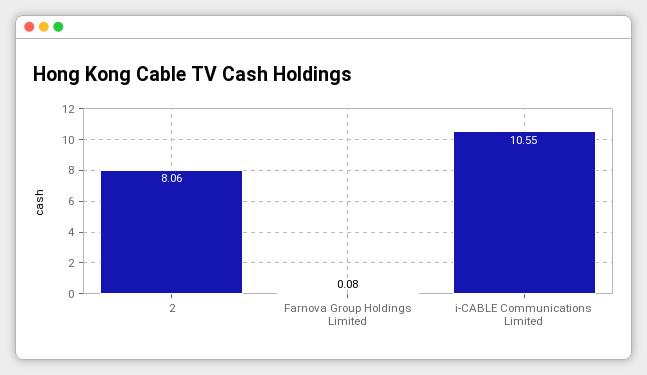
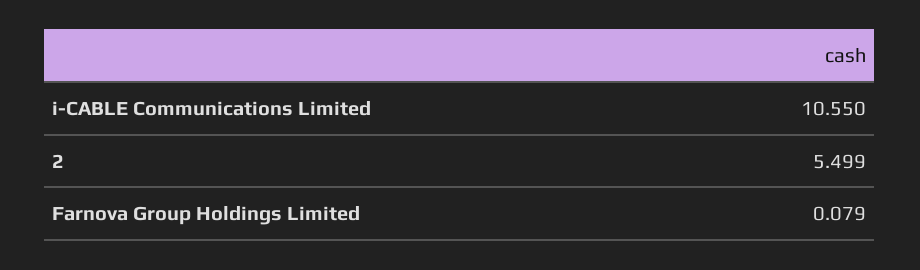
  {
-   "2": 8.06,
+   "2": 5.499,
    "Farnova Group Holdings Limited": 0.079,
    "i-CABLE Communications Limited": 10.55
  }

